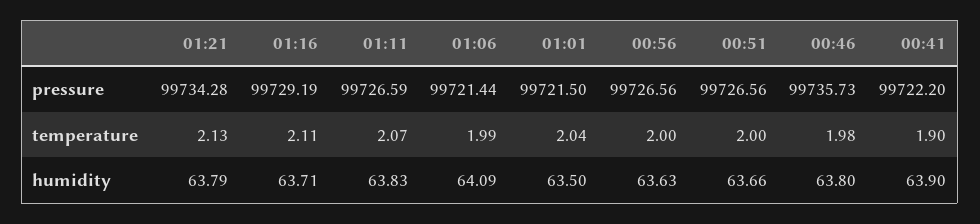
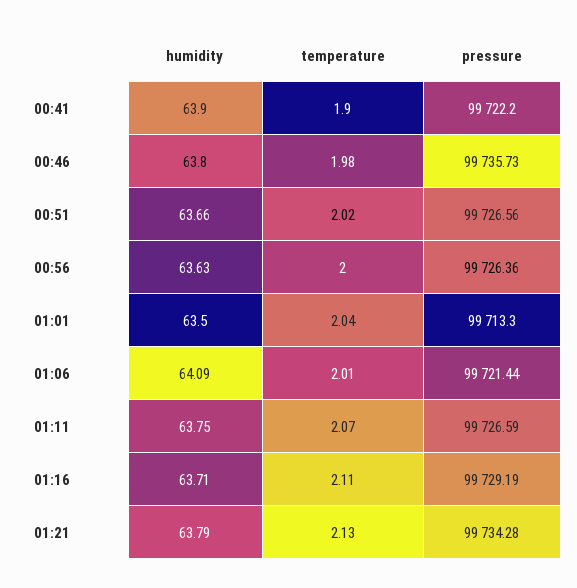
  {
    "01:21": {
      "pressure": 99734.28,
      "temperature": 2.13,
      "humidity": 63.79
    },
    "01:16": {
      "pressure": 99729.19,
      "temperature": 2.11,
      "humidity": 63.71
    },
    "01:11": {
      "pressure": 99726.59,
      "temperature": 2.07,
-     "humidity": 63.83
+     "humidity": 63.75
    },
    "01:06": {
      "pressure": 99721.44,
-     "temperature": 1.99,
+     "temperature": 2.01,
      "humidity": 64.09
    },
    "01:01": {
-     "pressure": 99721.5,
+     "pressure": 99713.3,
      "temperature": 2.04,
      "humidity": 63.5
    },
    "00:56": {
-     "pressure": 99726.56,
+     "pressure": 99726.36,
      "temperature": 2,
      "humidity": 63.63
    },
    "00:51": {
      "pressure": 99726.56,
-     "temperature": 2,
+     "temperature": 2.02,
      "humidity": 63.66
    },
    "00:46": {
      "pressure": 99735.73,
      "temperature": 1.98,
      "humidity": 63.8
    },
    "00:41": {
      "pressure": 99722.2,
      "temperature": 1.9,
      "humidity": 63.9
    }
  }

